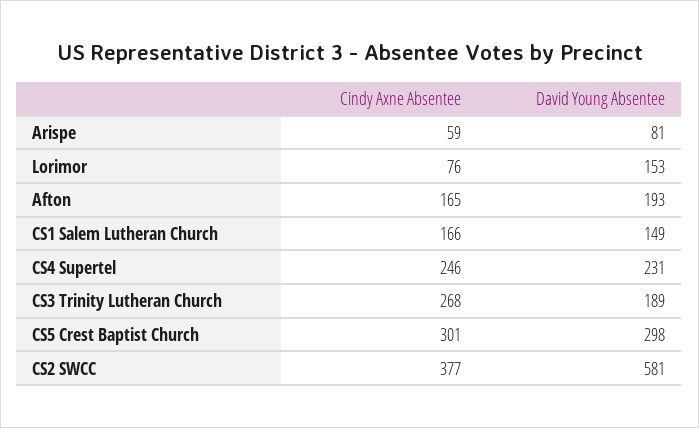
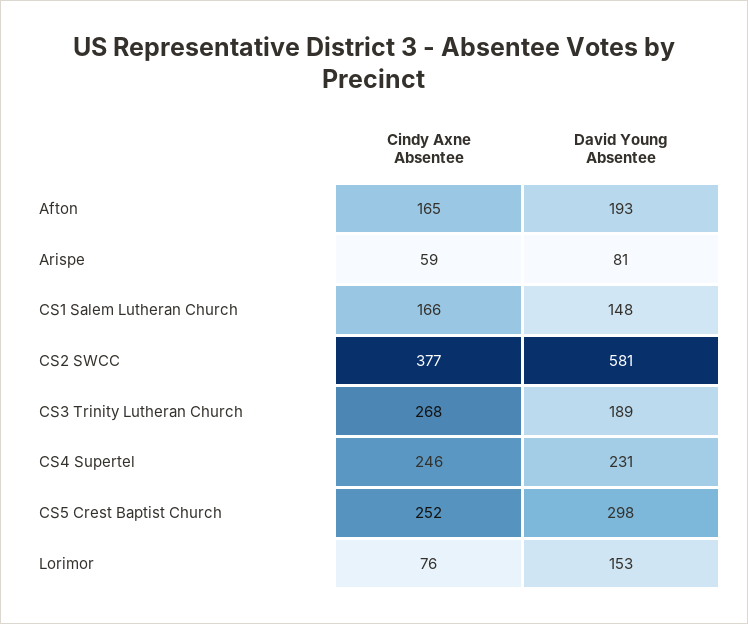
  {
    "Cindy Axne Absentee": {
      "Arispe": 59,
      "Lorimor": 76,
      "Afton": 165,
      "CS1 Salem Lutheran Church": 166,
      "CS4 Supertel": 246,
      "CS3 Trinity Lutheran Church": 268,
-     "CS5 Crest Baptist Church": 301,
+     "CS5 Crest Baptist Church": 252,
      "CS2 SWCC": 377
    },
    "David Young Absentee": {
      "Arispe": 81,
      "Lorimor": 153,
      "Afton": 193,
-     "CS1 Salem Lutheran Church": 149,
+     "CS1 Salem Lutheran Church": 148,
      "CS4 Supertel": 231,
      "CS3 Trinity Lutheran Church": 189,
      "CS5 Crest Baptist Church": 298,
      "CS2 SWCC": 581
    }
  }

